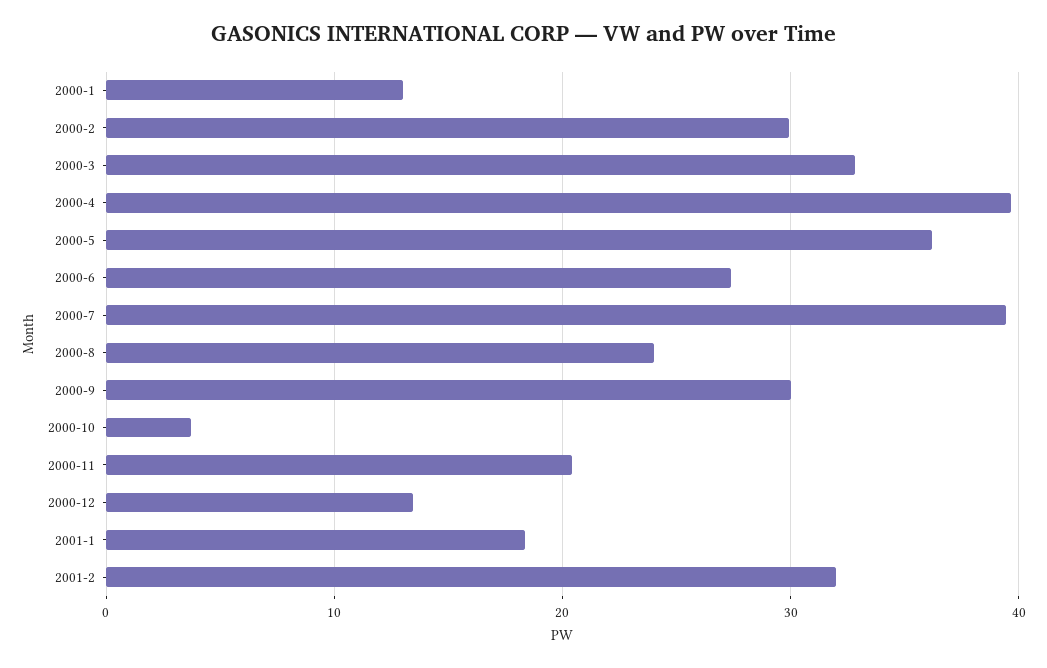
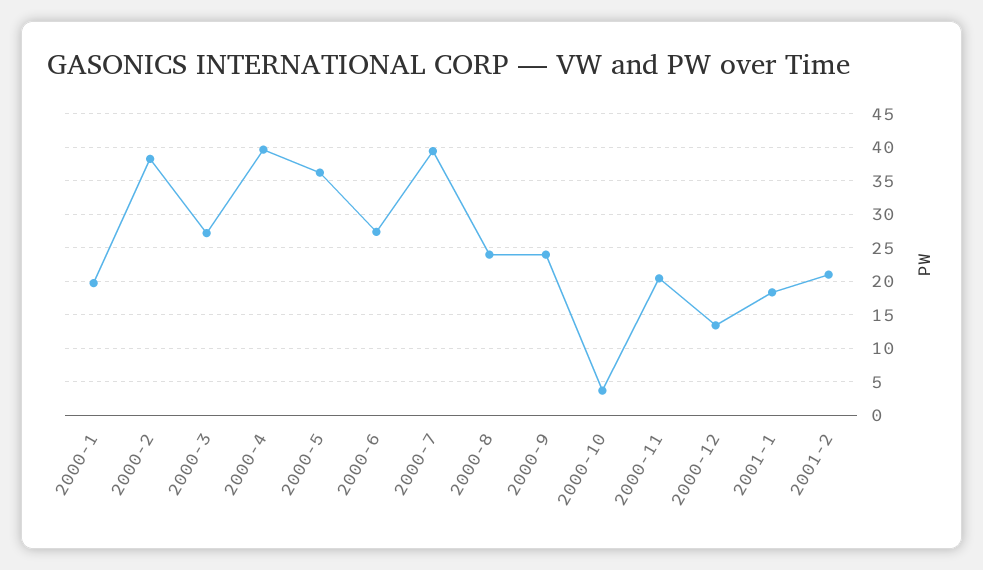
  {
-   "2000-1": 13,
+   "2000-1": 20,
-   "2000-2": 30,
+   "2000-2": 38,
-   "2000-3": 33,
+   "2000-3": 27,
    "2000-4": 40,
    "2000-5": 36,
    "2000-6": 27,
    "2000-7": 39,
    "2000-8": 24,
-   "2000-9": 30,
+   "2000-9": 24,
    "2000-10": 4,
    "2000-11": 20,
    "2000-12": 13,
    "2001-1": 18,
-   "2001-2": 32
+   "2001-2": 21
  }

